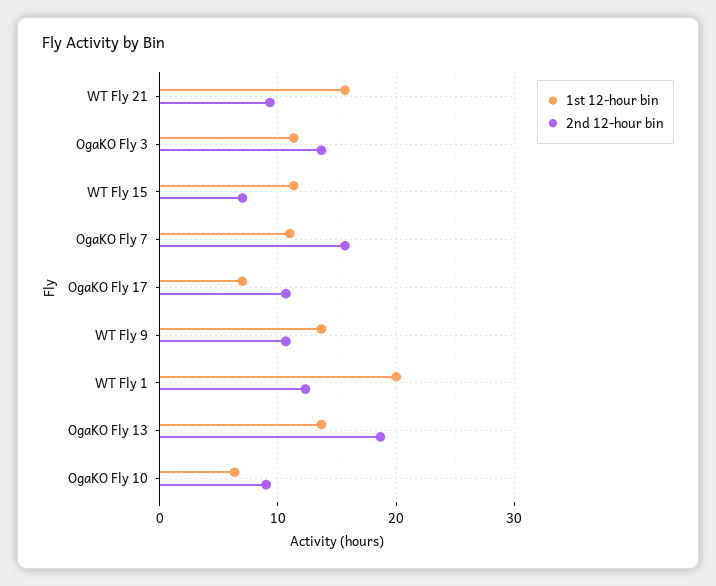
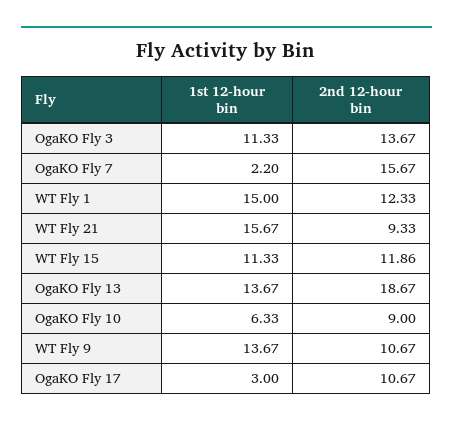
  {
    "1st 12-hour bin": {
      "WT Fly 21": 15.67,
      "OgaKO Fly 3": 11.33,
      "WT Fly 15": 11.33,
-     "OgaKO Fly 7": 11,
+     "OgaKO Fly 7": 2.2,
-     "OgaKO Fly 17": 7,
+     "OgaKO Fly 17": 3,
      "WT Fly 9": 13.67,
-     "WT Fly 1": 20,
+     "WT Fly 1": 15,
      "OgaKO Fly 13": 13.67,
      "OgaKO Fly 10": 6.33
    },
    "2nd 12-hour bin": {
      "WT Fly 21": 9.33,
      "OgaKO Fly 3": 13.67,
-     "WT Fly 15": 7,
+     "WT Fly 15": 11.86,
      "OgaKO Fly 7": 15.67,
      "OgaKO Fly 17": 10.67,
      "WT Fly 9": 10.67,
      "WT Fly 1": 12.33,
      "OgaKO Fly 13": 18.67,
      "OgaKO Fly 10": 9
    }
  }

